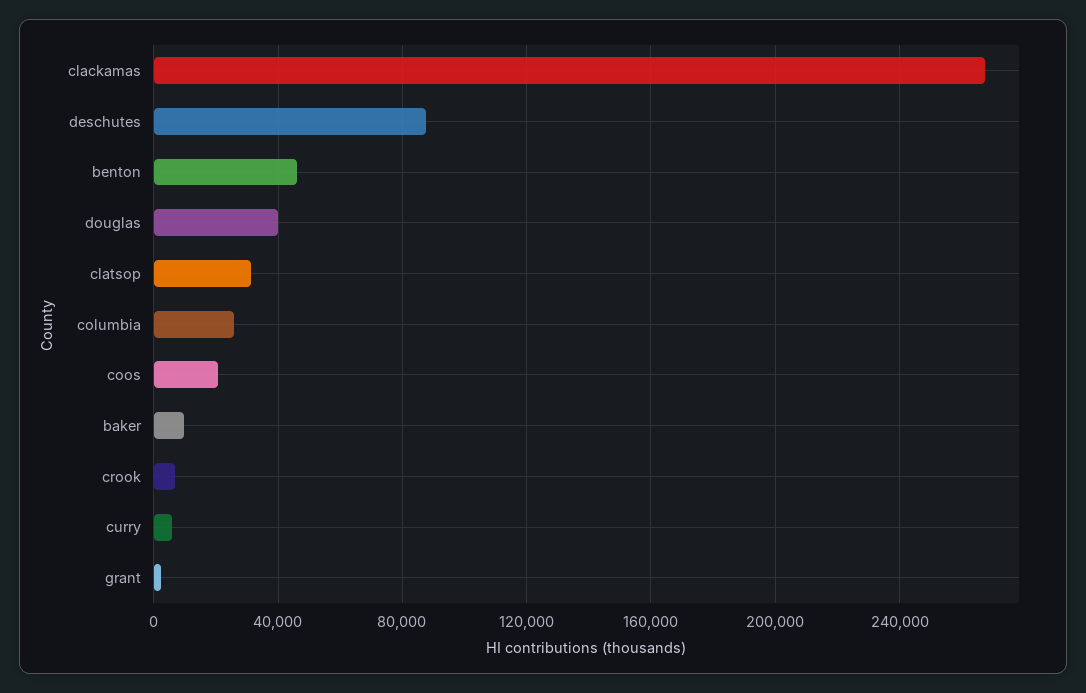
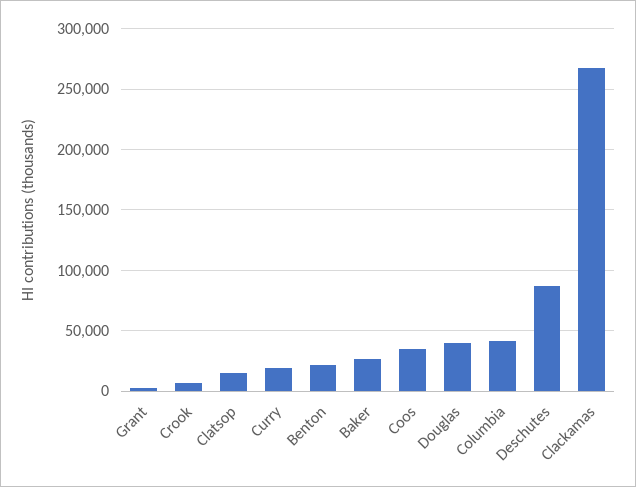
  {
    "clackamas": 270000,
    "deschutes": 85000,
-   "benton": 45000,
+   "benton": 20000,
    "douglas": 40000,
-   "clatsop": 30000,
+   "clatsop": 15000,
-   "columbia": 25000,
+   "columbia": 40000,
-   "coos": 20000,
+   "coos": 35000,
-   "baker": 10000,
+   "baker": 25000,
    "crook": 5000,
-   "curry": 5000,
+   "curry": 20000,
    "grant": 0
  }

